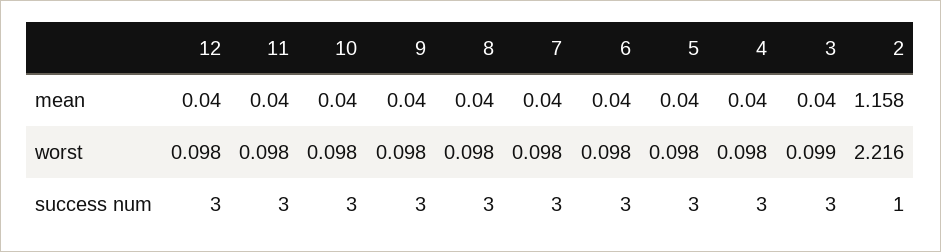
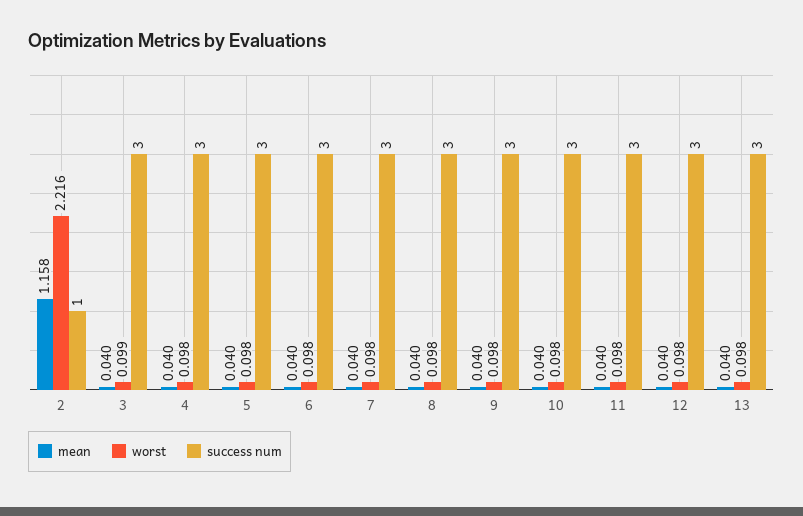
  {
    "mean": {
      "12": 0.04,
      "11": 0.04,
      "10": 0.04,
      "9": 0.04,
      "8": 0.04,
      "7": 0.04,
      "6": 0.04,
      "5": 0.04,
      "4": 0.04,
      "3": 0.04,
-     "2": 1.158
+     "2": 1.158,
+     "13": 0.04
    },
    "worst": {
      "12": 0.098,
      "11": 0.098,
      "10": 0.098,
      "9": 0.098,
      "8": 0.098,
      "7": 0.098,
      "6": 0.098,
      "5": 0.098,
      "4": 0.098,
      "3": 0.099,
-     "2": 2.216
+     "2": 2.216,
+     "13": 0.098
    },
    "success num": {
      "12": 3,
      "11": 3,
      "10": 3,
      "9": 3,
      "8": 3,
      "7": 3,
      "6": 3,
      "5": 3,
      "4": 3,
      "3": 3,
-     "2": 1
+     "2": 1,
+     "13": 3
    }
  }

